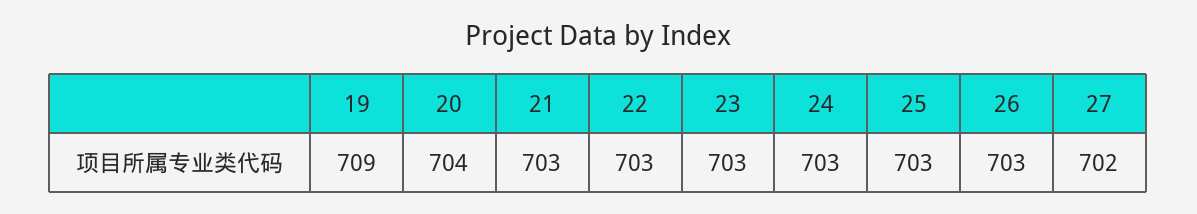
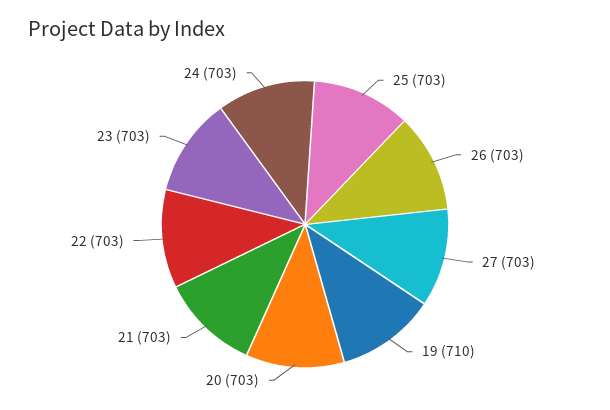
  {
-   "19": 709,
+   "19": 710,
-   "20": 704,
+   "20": 703,
    "21": 703,
    "22": 703,
    "23": 703,
    "24": 703,
    "25": 703,
    "26": 703,
-   "27": 702
+   "27": 703
  }

